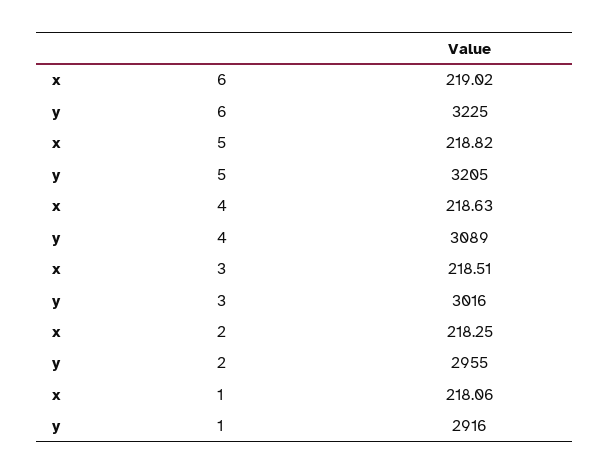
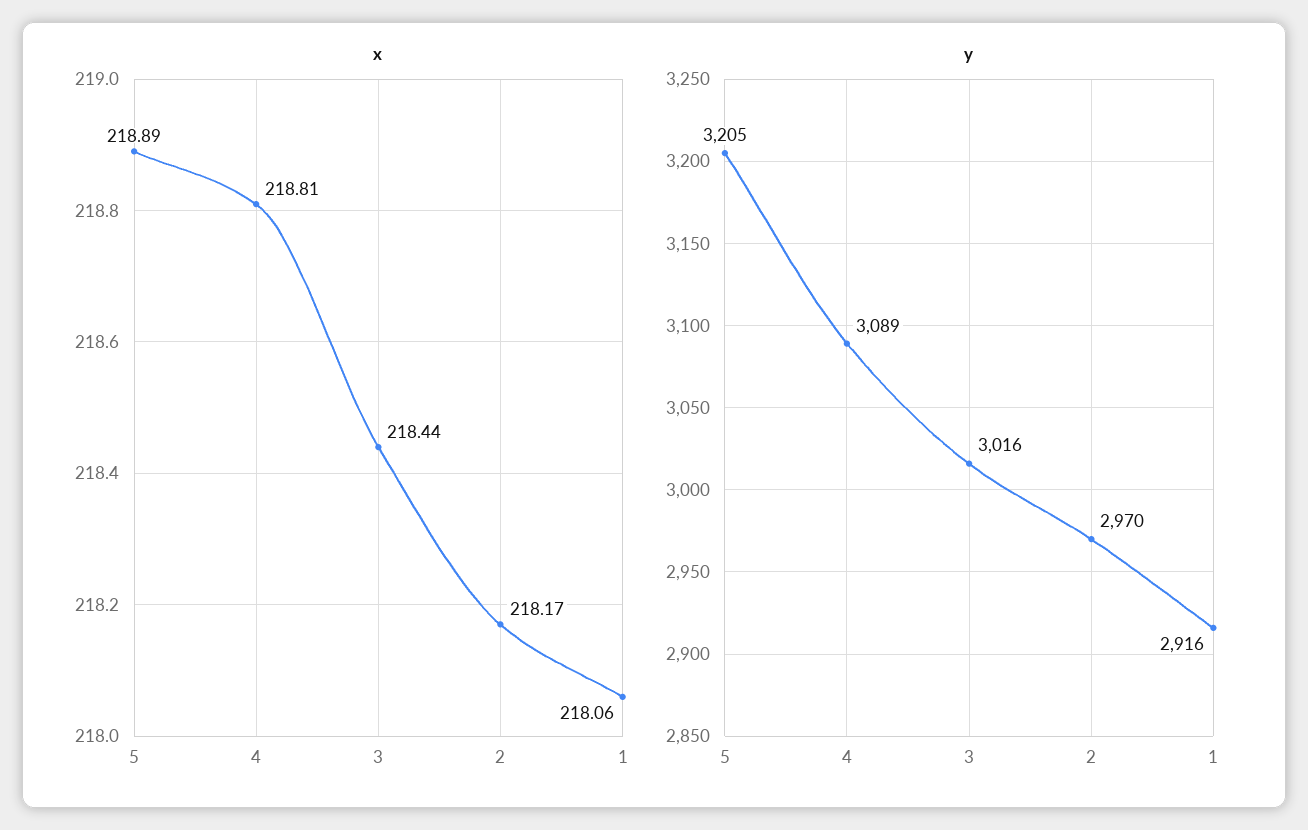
  {
    "x": {
-     "6": 219.02,
-     "5": 218.82,
+     "5": 218.89,
-     "4": 218.63,
+     "4": 218.81,
-     "3": 218.51,
+     "3": 218.44,
-     "2": 218.25,
+     "2": 218.17,
      "1": 218.06
    },
    "y": {
-     "6": 3225,
      "5": 3205,
      "4": 3089,
      "3": 3016,
-     "2": 2955,
+     "2": 2970,
      "1": 2916
    }
  }

